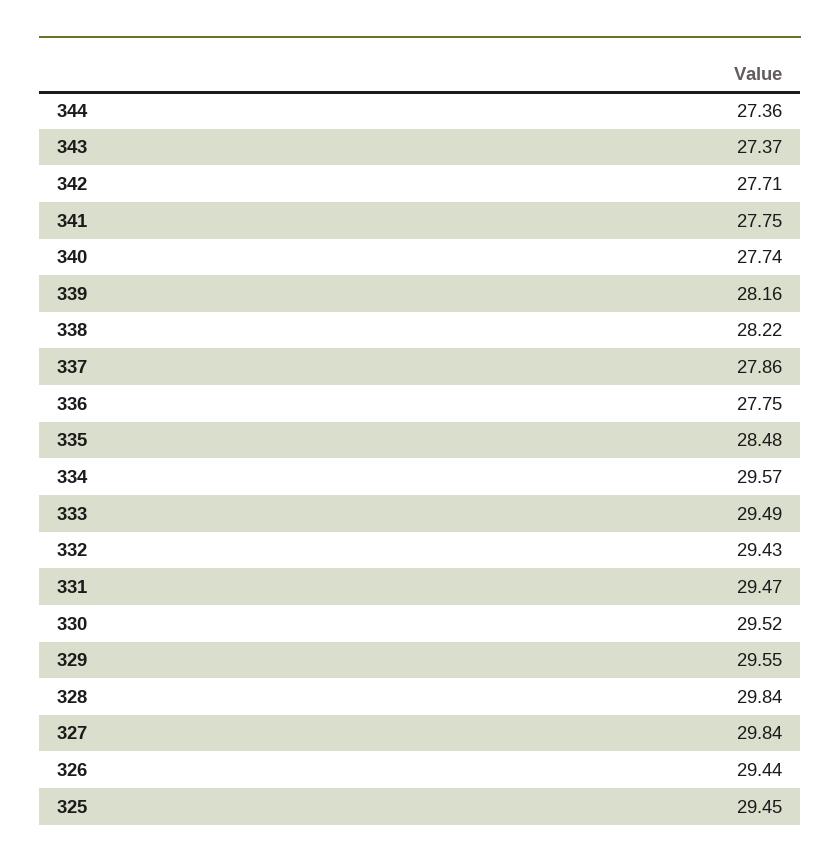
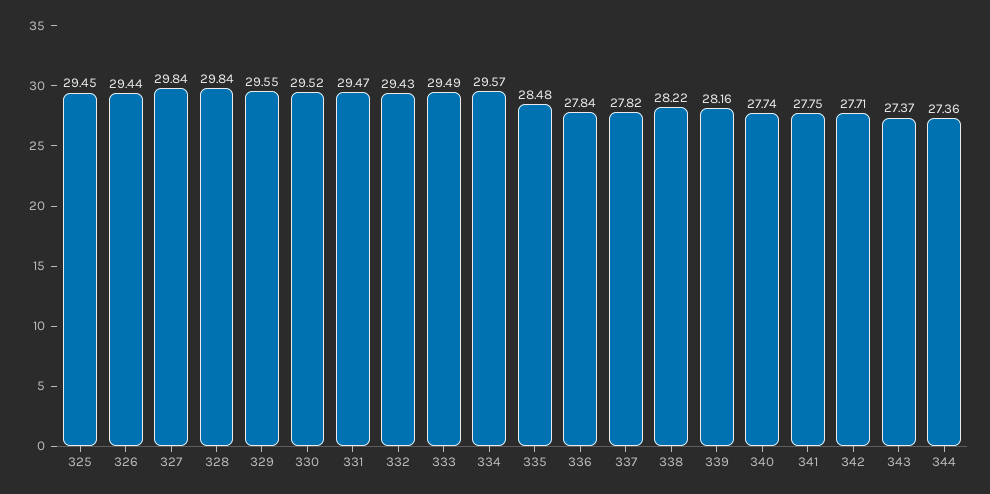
  {
    "344": 27.36,
    "343": 27.37,
    "342": 27.71,
    "341": 27.75,
    "340": 27.74,
    "339": 28.16,
    "338": 28.22,
-   "337": 27.86,
+   "337": 27.82,
-   "336": 27.75,
+   "336": 27.84,
    "335": 28.48,
    "334": 29.57,
    "333": 29.49,
    "332": 29.43,
    "331": 29.47,
    "330": 29.52,
    "329": 29.55,
    "328": 29.84,
    "327": 29.84,
    "326": 29.44,
    "325": 29.45
  }

